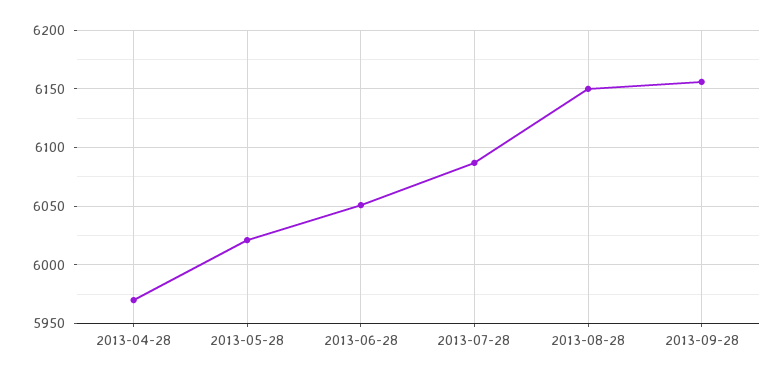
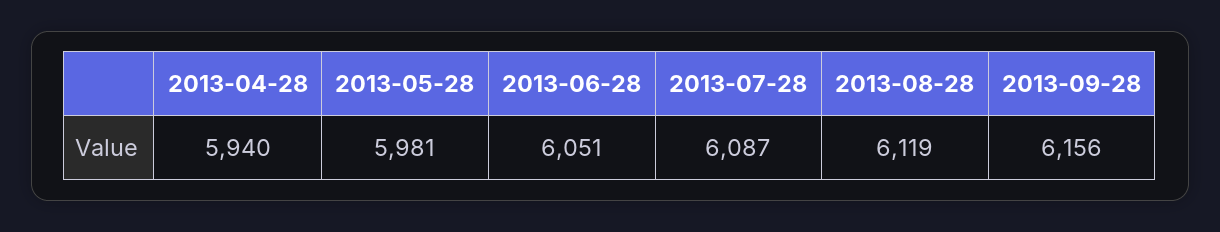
  {
-   "2013-04-28": 5970,
+   "2013-04-28": 5940,
-   "2013-05-28": 6020,
+   "2013-05-28": 5981,
    "2013-06-28": 6051,
    "2013-07-28": 6087,
-   "2013-08-28": 6150,
+   "2013-08-28": 6119,
    "2013-09-28": 6156
  }

